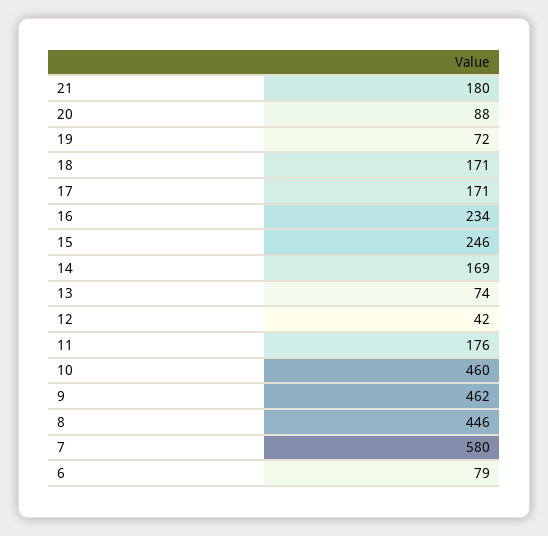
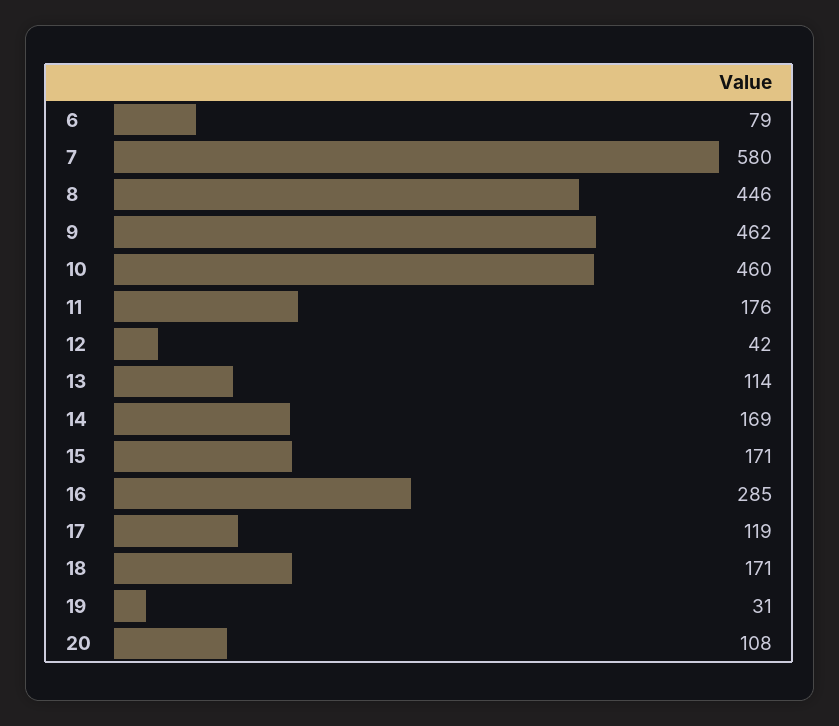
  {
-   "21": 180,
-   "20": 88,
+   "20": 108,
-   "19": 72,
+   "19": 31,
    "18": 171,
-   "17": 171,
+   "17": 119,
-   "16": 234,
+   "16": 285,
-   "15": 246,
+   "15": 171,
    "14": 169,
-   "13": 74,
+   "13": 114,
    "12": 42,
    "11": 176,
    "10": 460,
    "9": 462,
    "8": 446,
    "7": 580,
    "6": 79
  }

